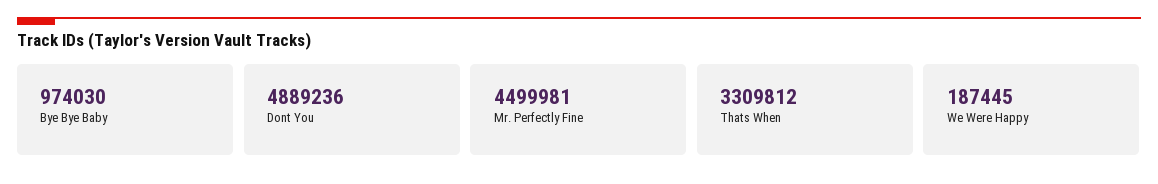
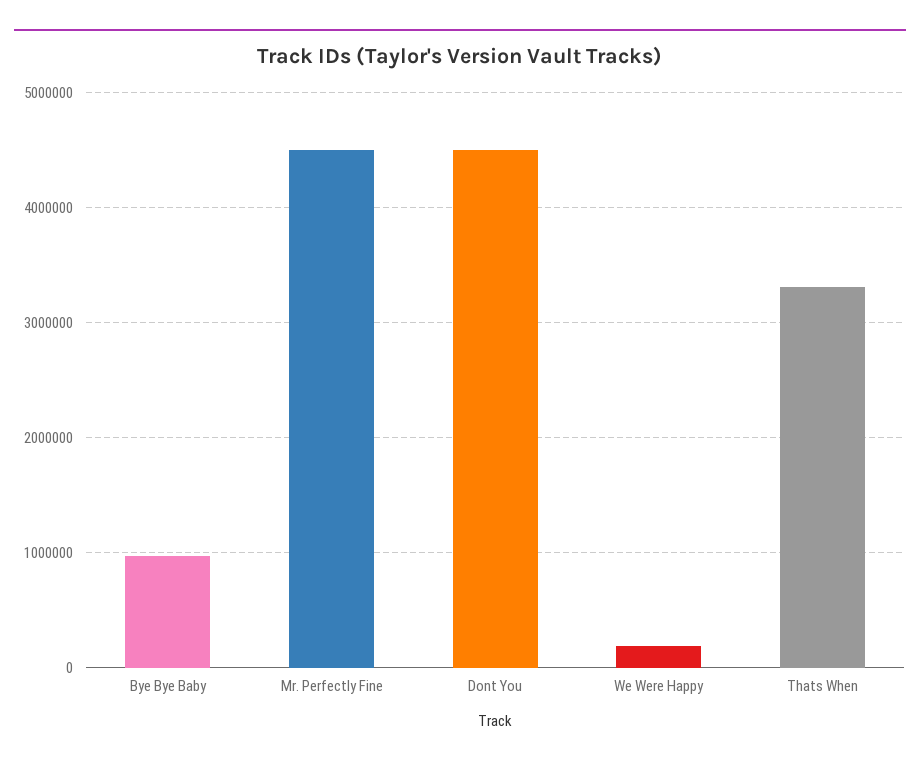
  {
    "Bye Bye Baby": 974030,
-   "Dont You": 4889236,
+   "Dont You": 4500000,
    "Mr. Perfectly Fine": 4499981,
    "Thats When": 3309812,
    "We Were Happy": 187445
  }

